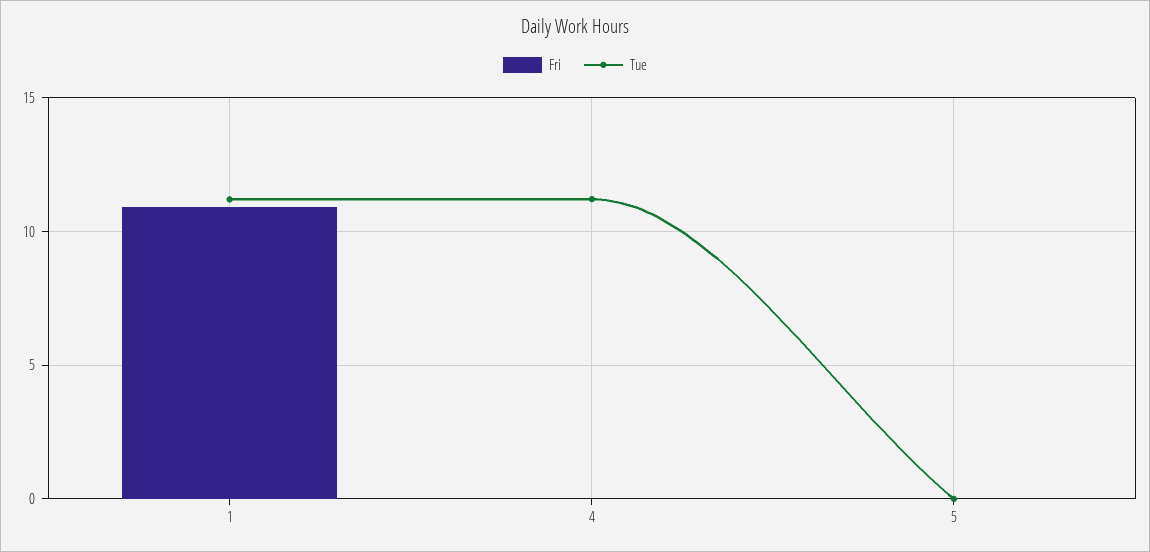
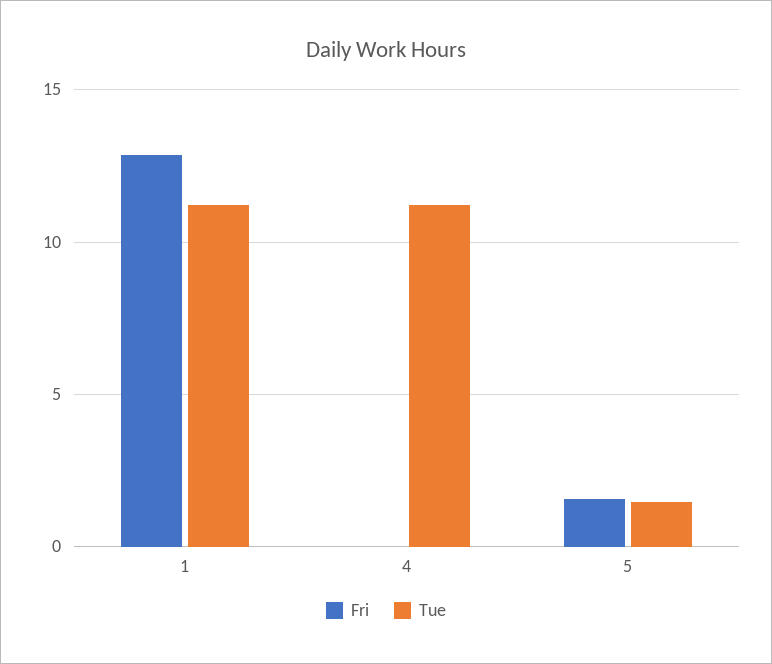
  {
    "Fri": {
-     "1": 11,
+     "1": 13,
      "4": 0,
-     "5": 0
+     "5": 1.5
    },
    "Tue": {
      "1": 11,
      "4": 11,
-     "5": 0
+     "5": 1.5
    }
  }

